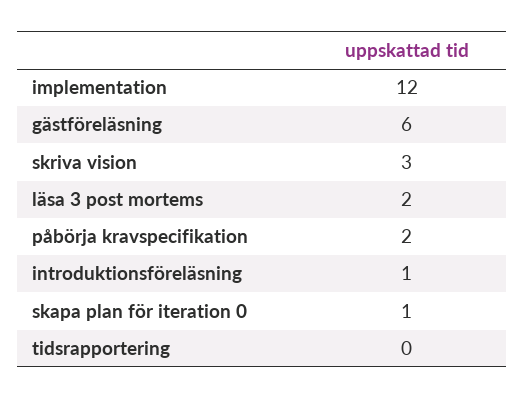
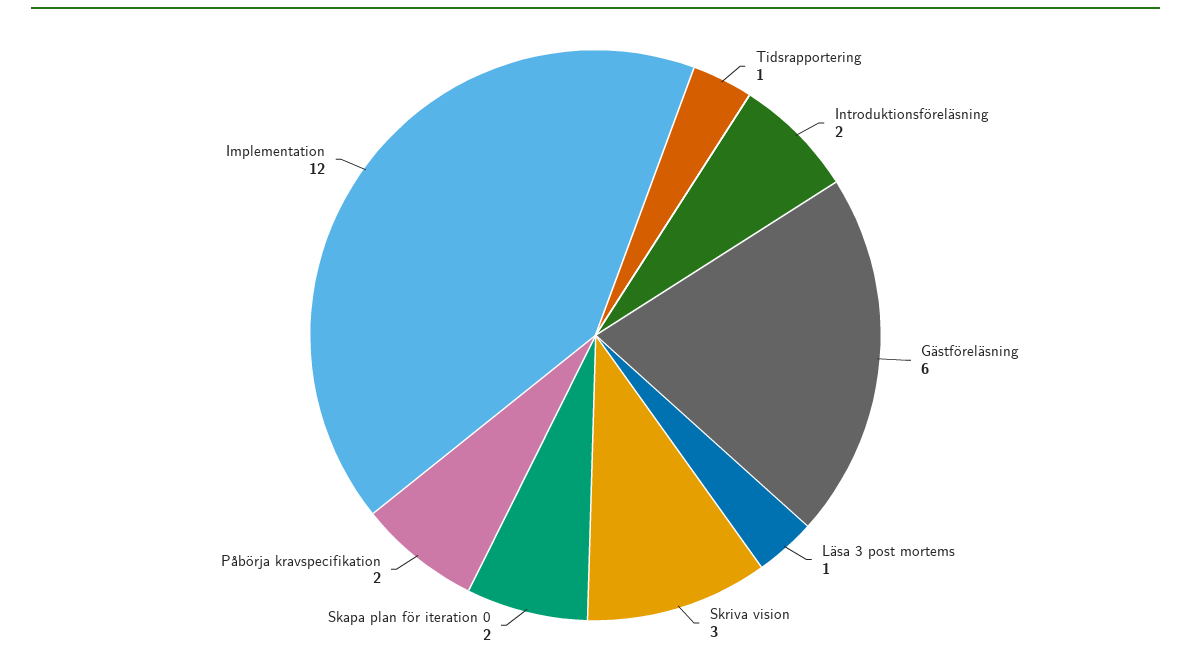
  {
    "implementation": 12,
    "gästföreläsning": 6,
    "skriva vision": 3,
-   "läsa 3 post mortems": 2,
+   "läsa 3 post mortems": 1,
    "påbörja kravspecifikation": 2,
-   "introduktionsföreläsning": 1,
+   "introduktionsföreläsning": 2,
-   "skapa plan för iteration 0": 1,
+   "skapa plan för iteration 0": 2,
-   "tidsrapportering": 0
+   "tidsrapportering": 1
  }

